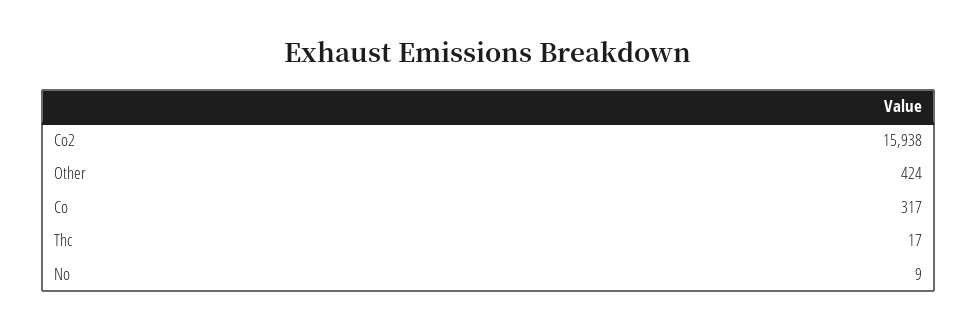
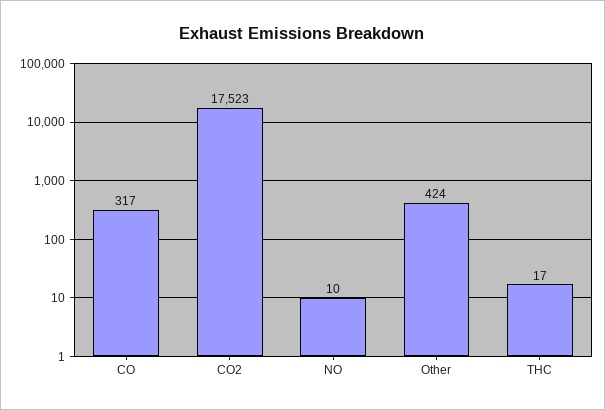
  {
-   "Co2": 15938,
+   "Co2": 17523,
    "Other": 424,
    "Co": 317,
    "Thc": 17,
-   "No": 9
+   "No": 10
  }

